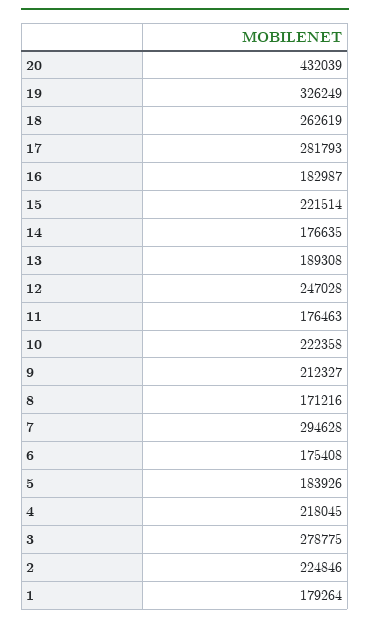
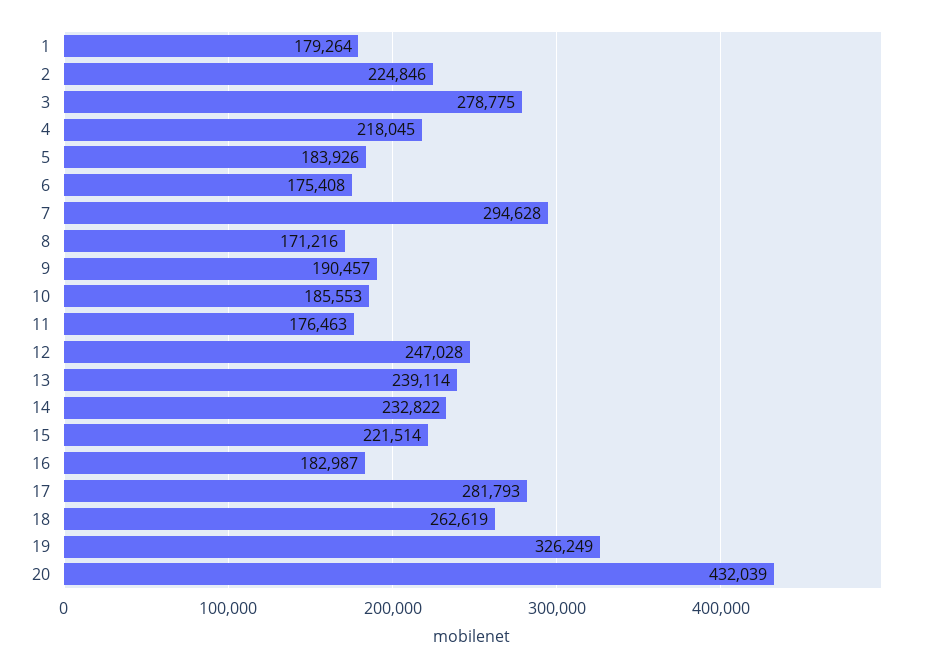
  {
    "20": 432039,
    "19": 326249,
    "18": 262619,
    "17": 281793,
    "16": 182987,
    "15": 221514,
-   "14": 176635,
+   "14": 232822,
-   "13": 189308,
+   "13": 239114,
    "12": 247028,
    "11": 176463,
-   "10": 222358,
+   "10": 185553,
-   "9": 212327,
+   "9": 190457,
    "8": 171216,
    "7": 294628,
    "6": 175408,
    "5": 183926,
    "4": 218045,
    "3": 278775,
    "2": 224846,
    "1": 179264
  }

